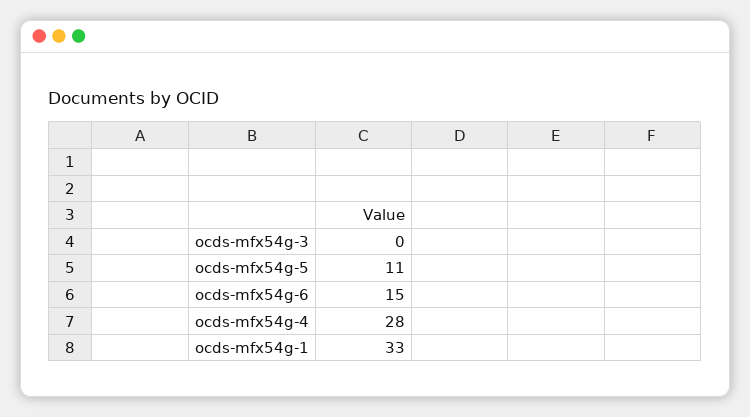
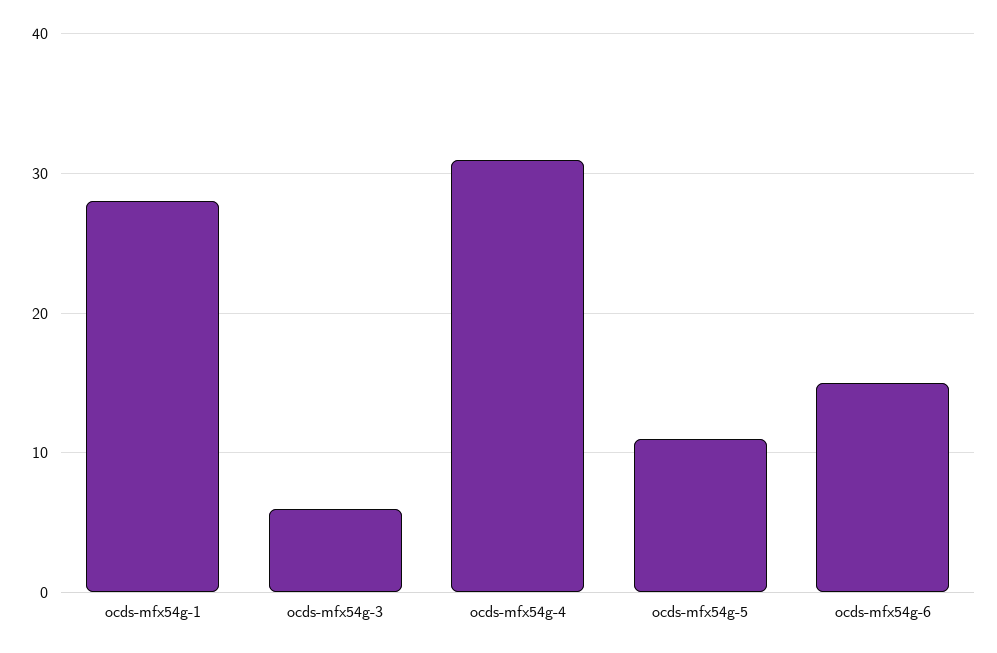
  {
-   "ocds-mfx54g-3": 0,
+   "ocds-mfx54g-3": 6,
    "ocds-mfx54g-5": 11,
    "ocds-mfx54g-6": 15,
-   "ocds-mfx54g-4": 28,
+   "ocds-mfx54g-4": 31,
-   "ocds-mfx54g-1": 33
+   "ocds-mfx54g-1": 28
  }

